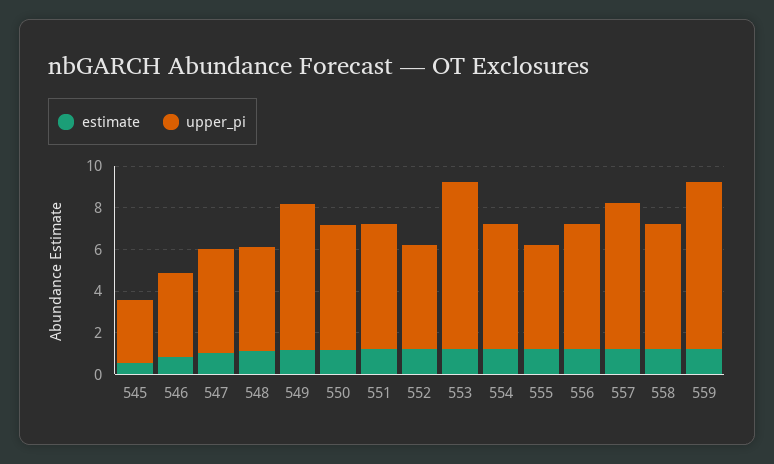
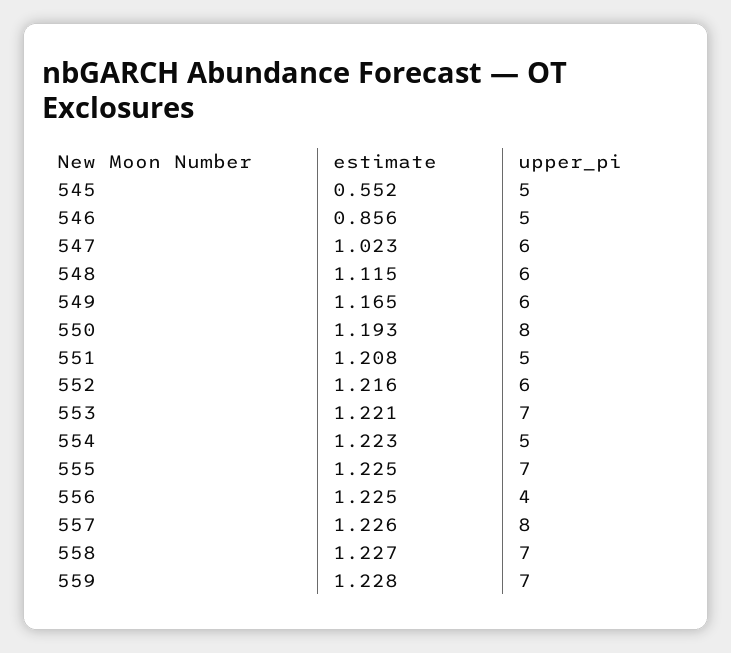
  {
    "estimate": {
      "545": 0.552,
      "546": 0.856,
      "547": 1.023,
      "548": 1.115,
      "549": 1.165,
      "550": 1.193,
      "551": 1.208,
      "552": 1.216,
      "553": 1.221,
      "554": 1.223,
      "555": 1.225,
      "556": 1.225,
      "557": 1.226,
      "558": 1.227,
      "559": 1.228
    },
    "upper_pi": {
-     "545": 3,
+     "545": 5,
-     "546": 4,
+     "546": 5,
-     "547": 5,
+     "547": 6,
-     "548": 5,
+     "548": 6,
-     "549": 7,
+     "549": 6,
-     "550": 6,
+     "550": 8,
-     "551": 6,
+     "551": 5,
-     "552": 5,
+     "552": 6,
-     "553": 8,
+     "553": 7,
-     "554": 6,
+     "554": 5,
-     "555": 5,
+     "555": 7,
-     "556": 6,
+     "556": 4,
-     "557": 7,
+     "557": 8,
-     "558": 6,
+     "558": 7,
-     "559": 8
+     "559": 7
    }
  }

